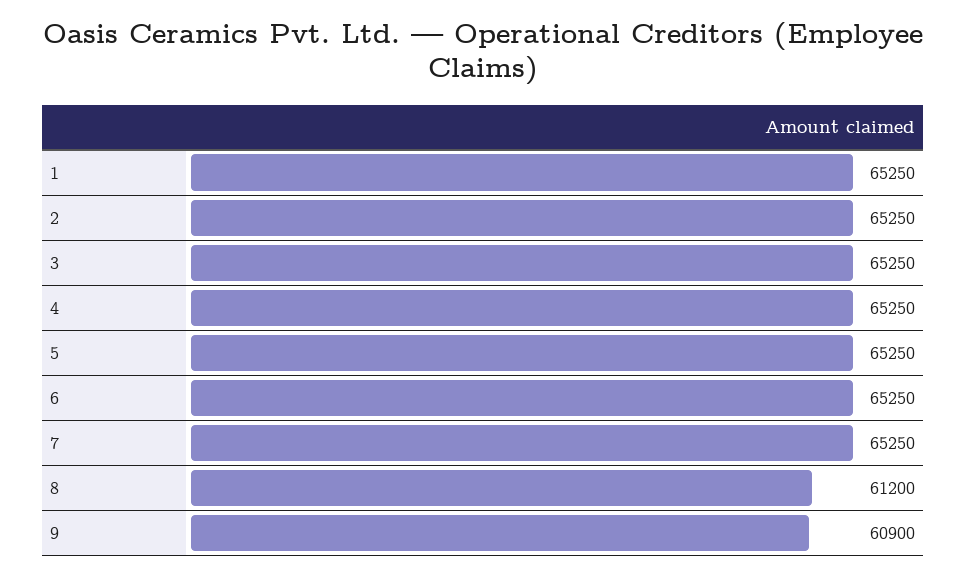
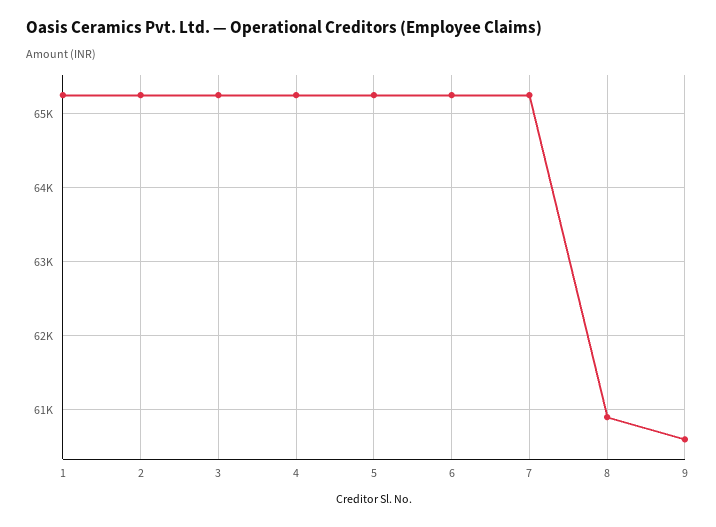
  {
    "1": 65250,
    "2": 65250,
    "3": 65250,
    "4": 65250,
    "5": 65250,
    "6": 65250,
    "7": 65250,
-   "8": 61200,
+   "8": 60900,
-   "9": 60900
+   "9": 60600
  }

